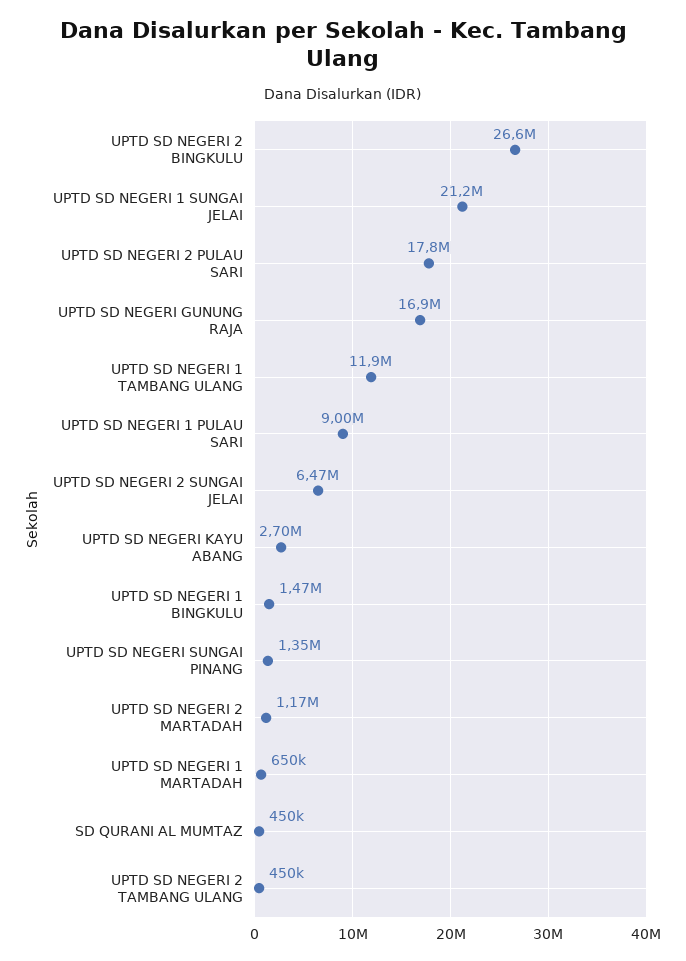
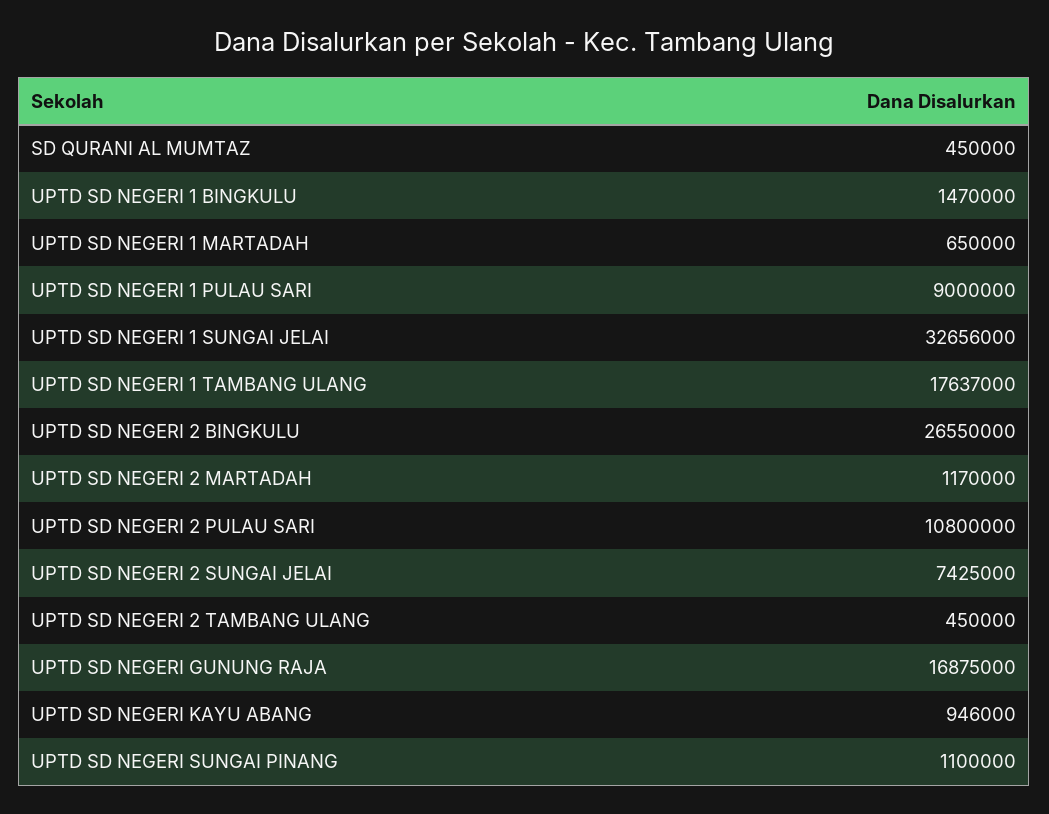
  {
    "UPTD SD NEGERI 2 BINGKULU": 26550000,
-   "UPTD SD NEGERI 1 SUNGAI JELAI": 21200000,
+   "UPTD SD NEGERI 1 SUNGAI JELAI": 32656000,
-   "UPTD SD NEGERI 2 PULAU SARI": 17800000,
+   "UPTD SD NEGERI 2 PULAU SARI": 10800000,
    "UPTD SD NEGERI GUNUNG RAJA": 16875000,
-   "UPTD SD NEGERI 1 TAMBANG ULANG": 11900000,
+   "UPTD SD NEGERI 1 TAMBANG ULANG": 17637000,
    "UPTD SD NEGERI 1 PULAU SARI": 9000000,
-   "UPTD SD NEGERI 2 SUNGAI JELAI": 6470000,
+   "UPTD SD NEGERI 2 SUNGAI JELAI": 7425000,
-   "UPTD SD NEGERI KAYU ABANG": 2700000,
+   "UPTD SD NEGERI KAYU ABANG": 946000,
    "UPTD SD NEGERI 1 BINGKULU": 1470000,
-   "UPTD SD NEGERI SUNGAI PINANG": 1350000,
+   "UPTD SD NEGERI SUNGAI PINANG": 1100000,
    "UPTD SD NEGERI 2 MARTADAH": 1170000,
    "UPTD SD NEGERI 1 MARTADAH": 650000,
    "SD QURANI AL MUMTAZ": 450000,
    "UPTD SD NEGERI 2 TAMBANG ULANG": 450000
  }

